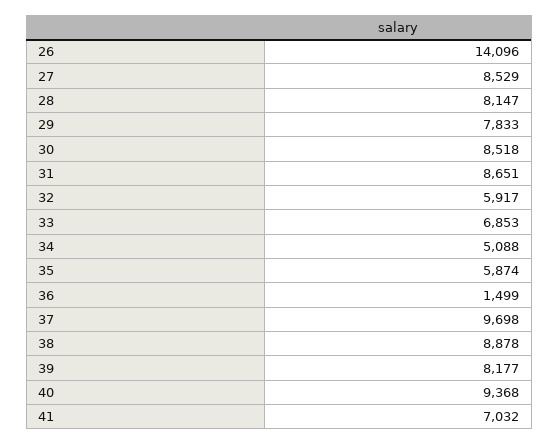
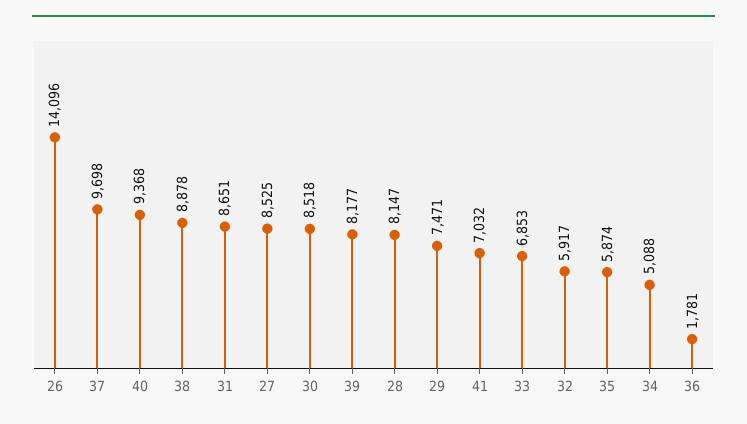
  {
    "26": 14096,
-   "27": 8529,
+   "27": 8525,
    "28": 8147,
-   "29": 7833,
+   "29": 7471,
    "30": 8518,
    "31": 8651,
    "32": 5917,
    "33": 6853,
    "34": 5088,
    "35": 5874,
-   "36": 1499,
+   "36": 1781,
    "37": 9698,
    "38": 8878,
    "39": 8177,
    "40": 9368,
    "41": 7032
  }

